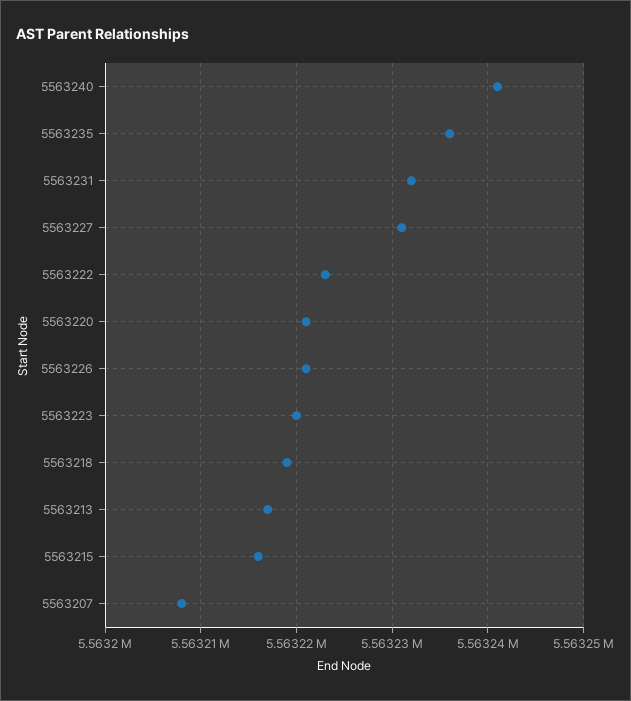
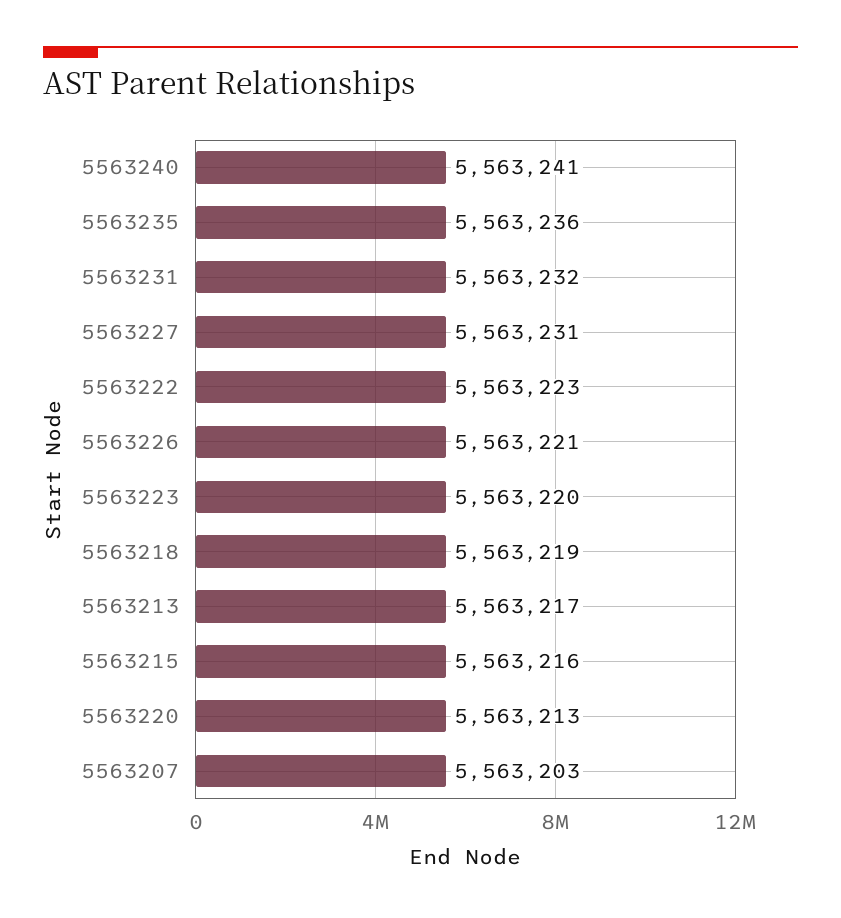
  {
    "5563240": 5563241,
    "5563235": 5563236,
    "5563231": 5563232,
    "5563227": 5563231,
    "5563222": 5563223,
-   "5563220": 5563221,
+   "5563220": 5563213,
    "5563226": 5563221,
    "5563223": 5563220,
    "5563218": 5563219,
    "5563213": 5563217,
    "5563215": 5563216,
-   "5563207": 5563208
+   "5563207": 5563203
  }

